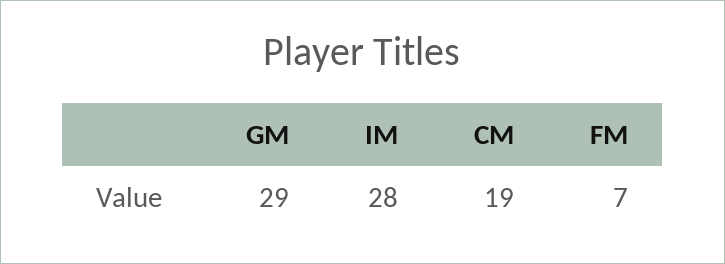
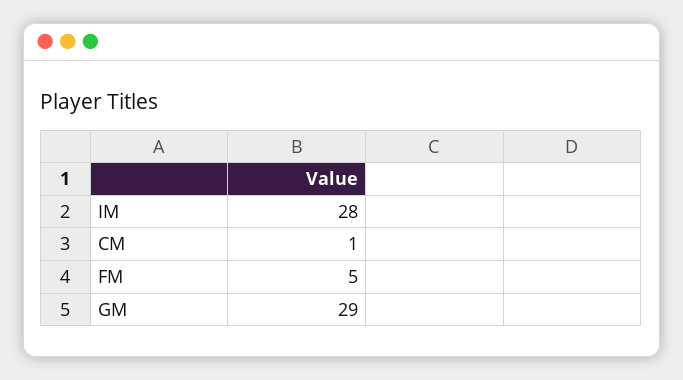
  {
    "GM": 29,
    "IM": 28,
-   "CM": 19,
+   "CM": 1,
-   "FM": 7
+   "FM": 5
  }

